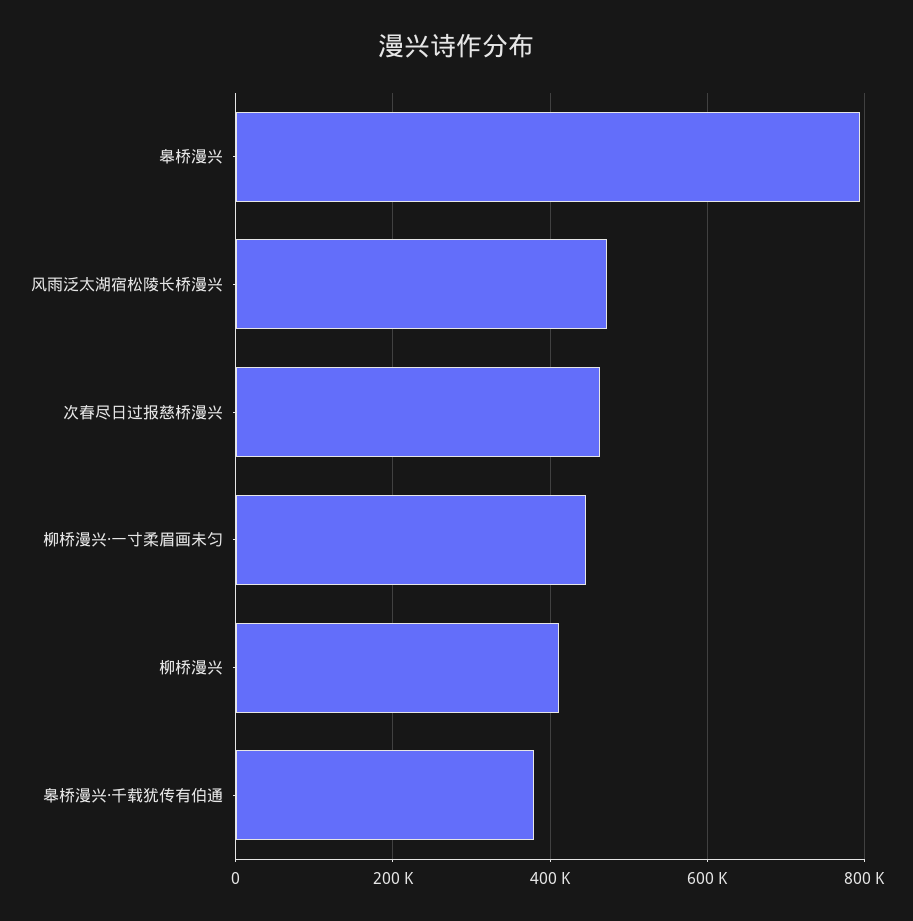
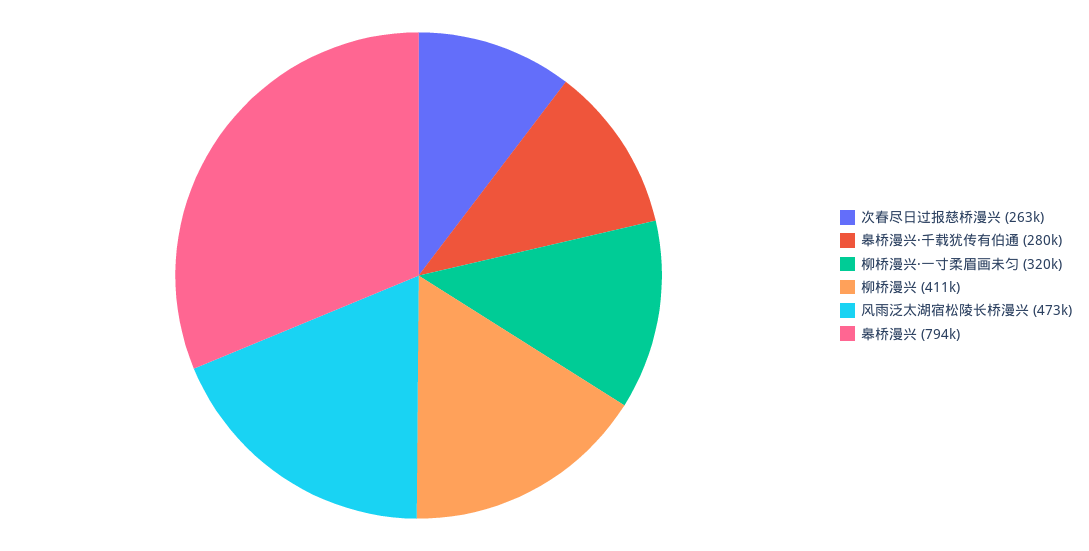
  {
    "皋桥漫兴": 794000,
    "风雨泛太湖宿松陵长桥漫兴": 473000,
-   "次春尽日过报慈桥漫兴": 460000,
+   "次春尽日过报慈桥漫兴": 263000,
-   "柳桥漫兴·一寸柔眉画未匀": 440000,
+   "柳桥漫兴·一寸柔眉画未匀": 320000,
    "柳桥漫兴": 411000,
-   "皋桥漫兴·千载犹传有伯通": 380000
+   "皋桥漫兴·千载犹传有伯通": 280000
  }

